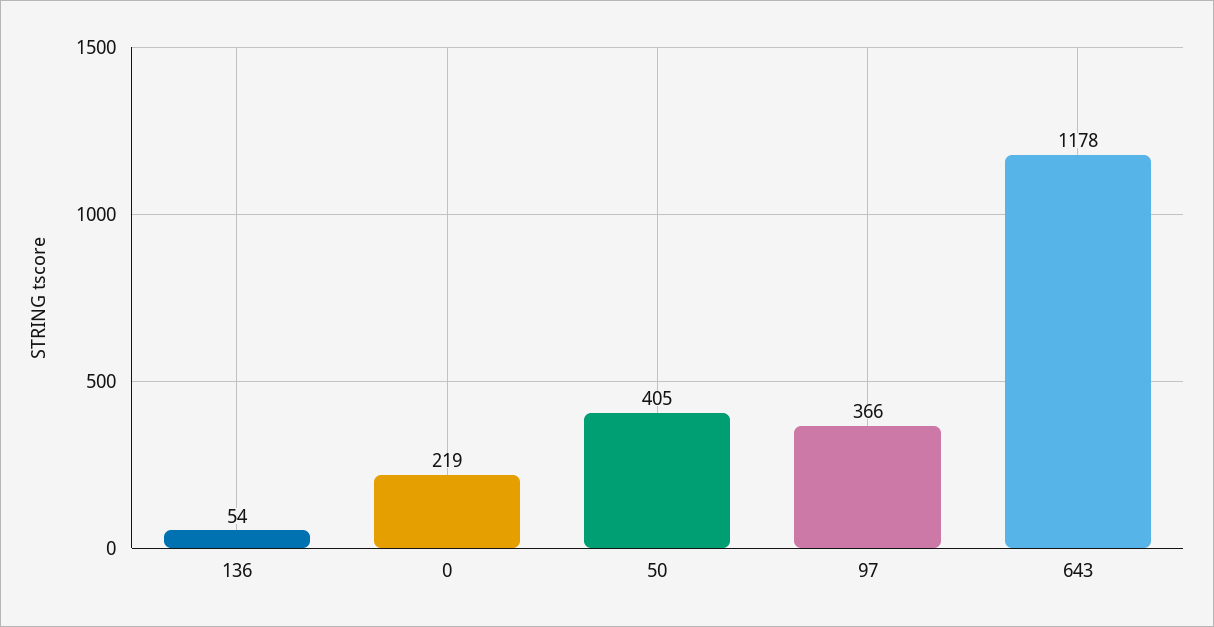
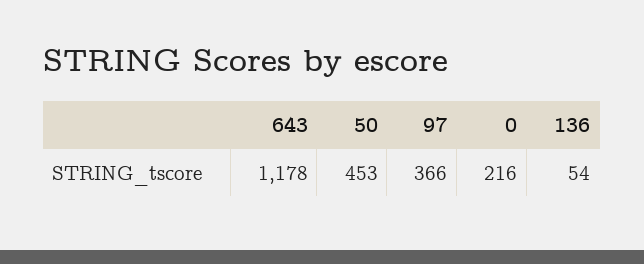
  {
    "136": 54,
-   "0": 219,
+   "0": 216,
-   "50": 405,
+   "50": 453,
    "97": 366,
    "643": 1178
  }

